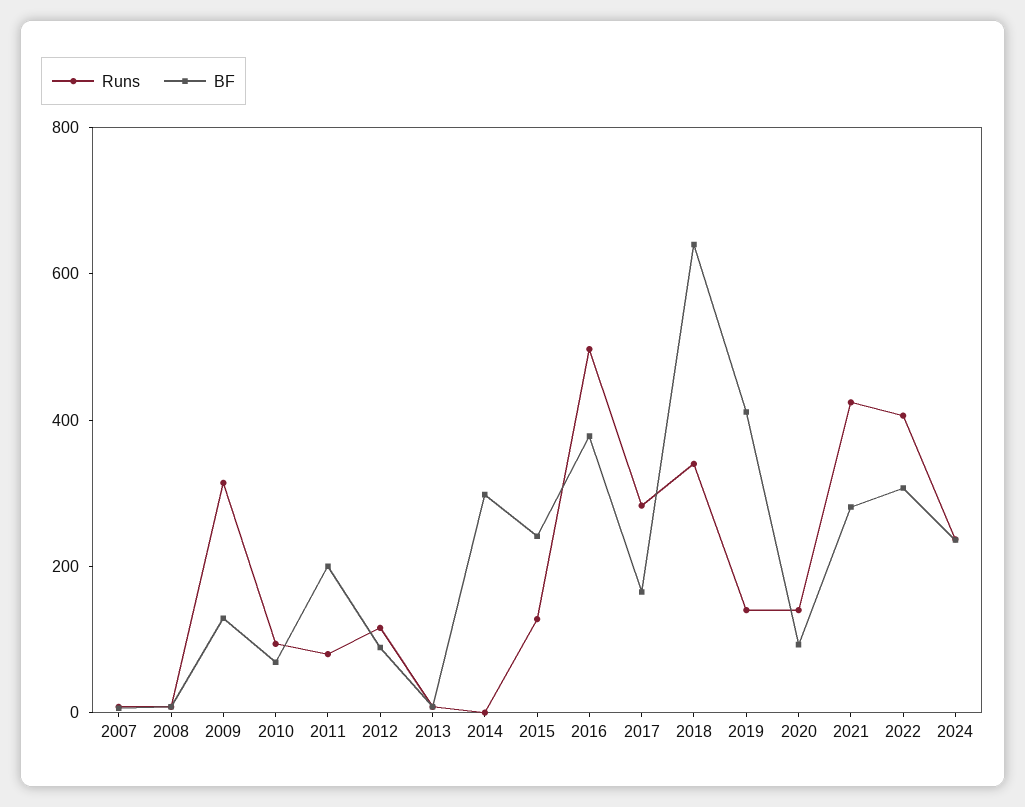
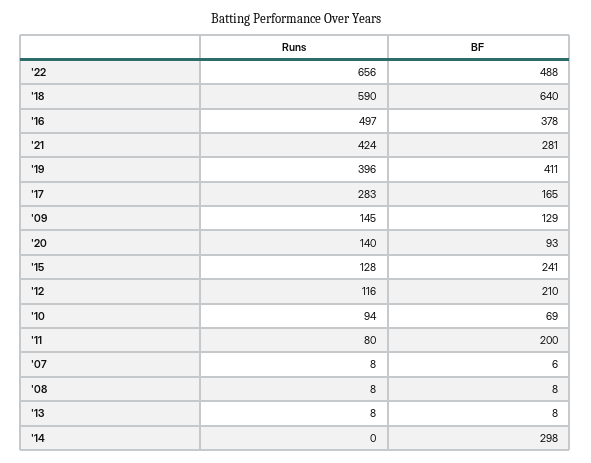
  {
    "Runs": {
      "2007": 8,
      "2008": 8,
-     "2009": 300,
+     "2009": 145,
      "2010": 94,
      "2011": 80,
      "2012": 116,
      "2013": 8,
      "2014": 0,
      "2015": 128,
      "2016": 497,
      "2017": 283,
-     "2018": 350,
+     "2018": 590,
-     "2019": 150,
+     "2019": 396,
      "2020": 140,
      "2021": 424,
-     "2022": 400,
+     "2022": 656
-     "2024": 250
    },
    "BF": {
      "2007": 6,
      "2008": 8,
      "2009": 129,
      "2010": 69,
      "2011": 200,
-     "2012": 100,
+     "2012": 210,
      "2013": 8,
      "2014": 298,
      "2015": 241,
      "2016": 378,
      "2017": 165,
      "2018": 640,
      "2019": 411,
      "2020": 93,
      "2021": 281,
-     "2022": 300,
+     "2022": 488
-     "2024": 250
    }
  }

